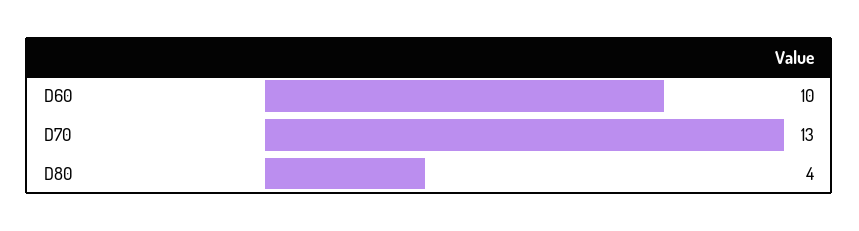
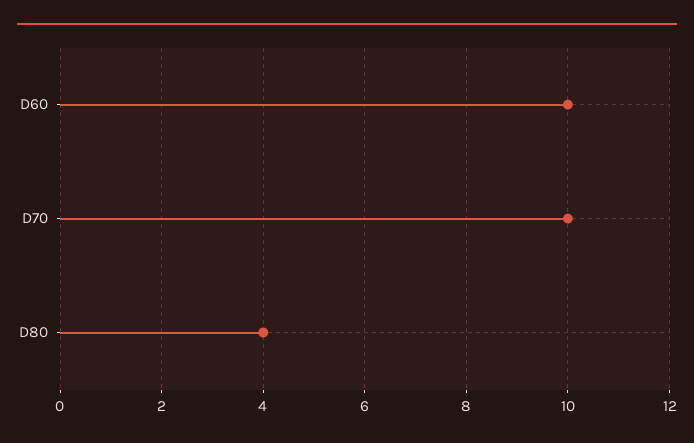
  {
    "D60": 10,
-   "D70": 13,
+   "D70": 10,
    "D80": 4
  }

